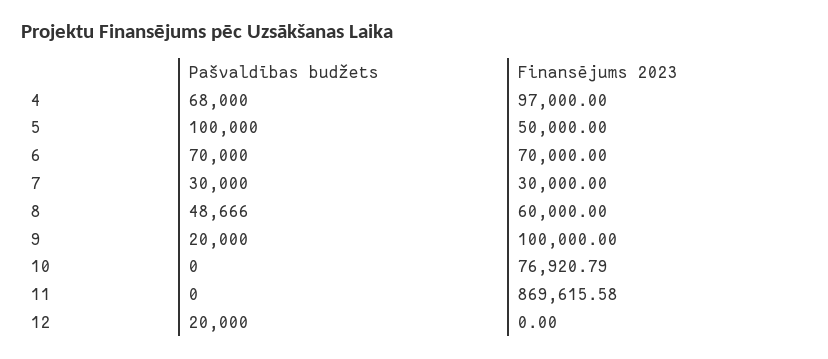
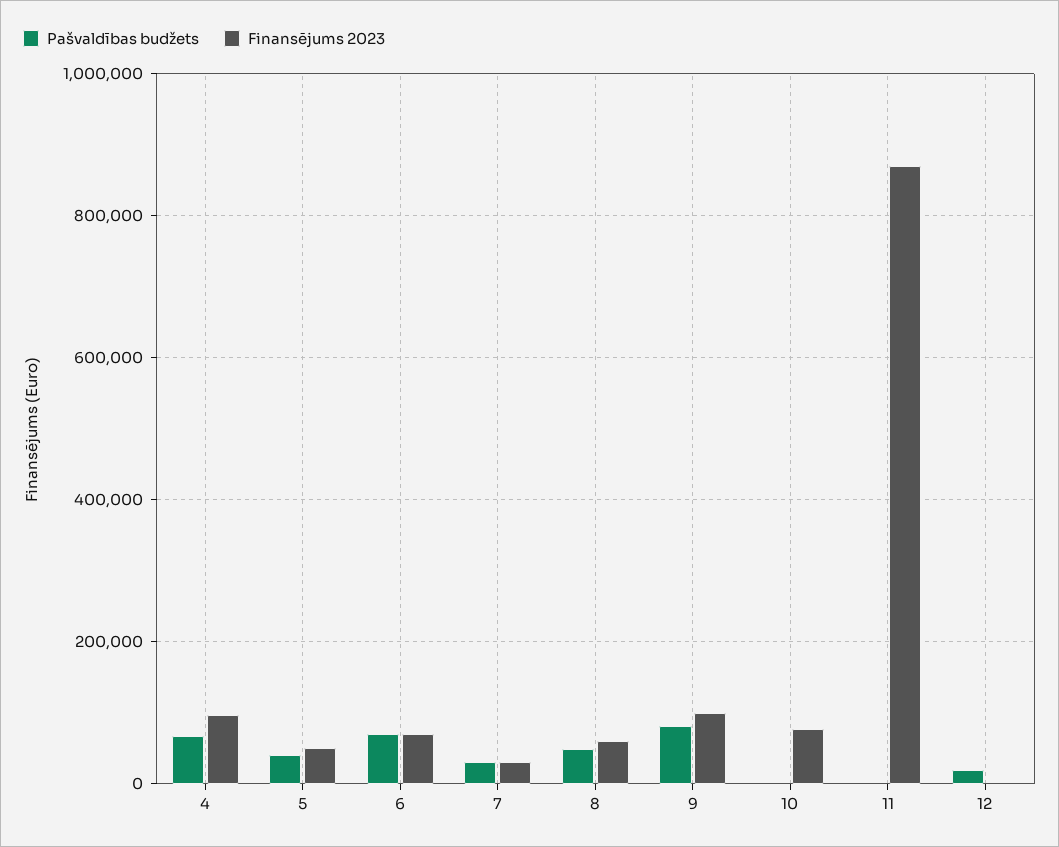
  {
    "Pašvaldības budžets": {
      "4": 68000,
-     "5": 100000,
+     "5": 40000,
      "6": 70000,
      "7": 30000,
      "8": 48666,
-     "9": 20000,
+     "9": 80000,
      "10": 0,
      "11": 0,
      "12": 20000
    },
    "Finansējums 2023": {
      "4": 97000,
      "5": 50000,
      "6": 70000,
      "7": 30000,
      "8": 60000,
      "9": 100000,
      "10": 76920.79,
      "11": 869615.58,
      "12": 0
    }
  }

